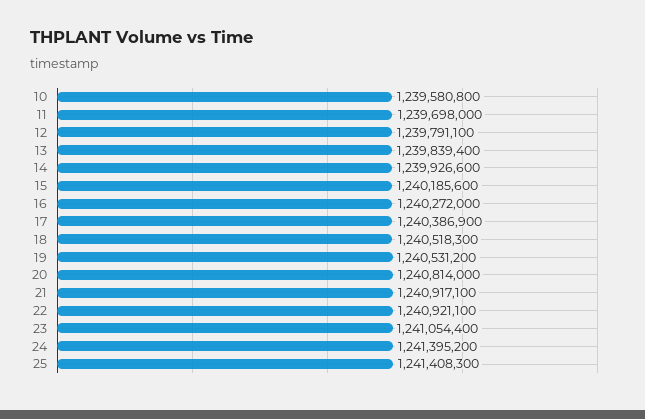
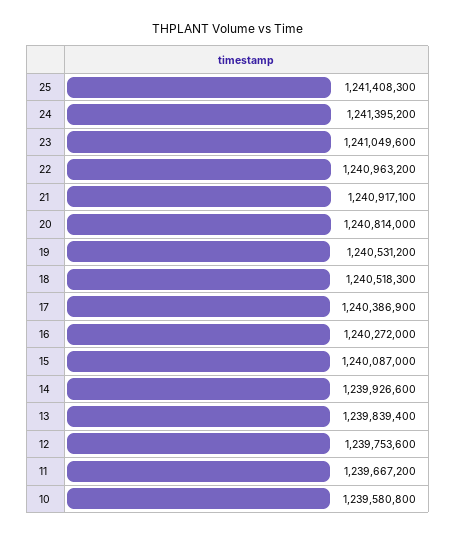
  {
    "10": 1239580800,
-   "11": 1239698000,
+   "11": 1239667200,
-   "12": 1239791100,
+   "12": 1239753600,
    "13": 1239839400,
    "14": 1239926600,
-   "15": 1240185600,
+   "15": 1240087000,
    "16": 1240272000,
    "17": 1240386900,
    "18": 1240518300,
    "19": 1240531200,
    "20": 1240814000,
    "21": 1240917100,
-   "22": 1240921100,
+   "22": 1240963200,
-   "23": 1241054400,
+   "23": 1241049600,
    "24": 1241395200,
    "25": 1241408300
  }

